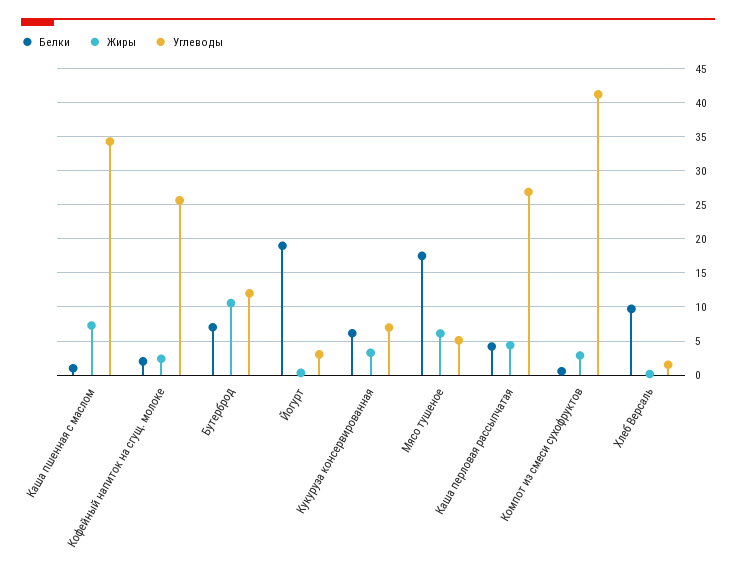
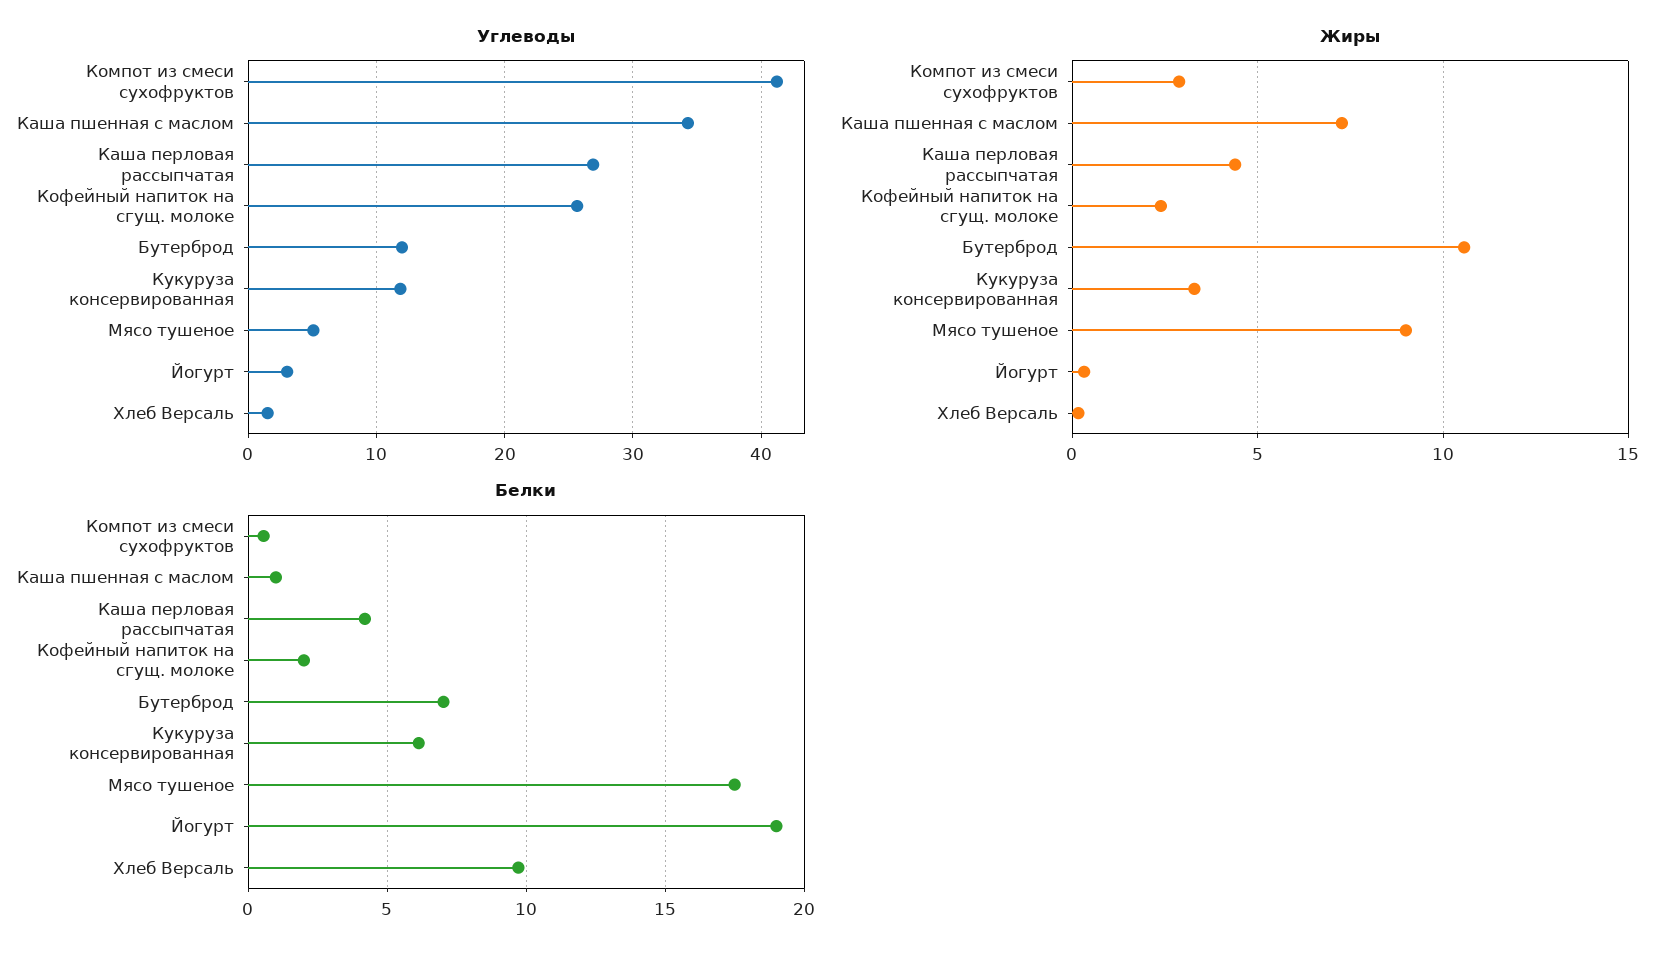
  {
    "Белки": {
      "Каша пшенная с маслом": 1,
      "Кофейный напиток на сгущ. молоке": 2,
      "Бутерброд": 7,
      "Йогурт": 19,
      "Кукуруза консервированная": 6,
      "Мясо тушеное": 17.5,
      "Каша перловая рассыпчатая": 4,
      "Компот из смеси сухофруктов": 0.5,
      "Хлеб Версаль": 9.5
    },
    "Жиры": {
      "Каша пшенная с маслом": 7.5,
      "Кофейный напиток на сгущ. молоке": 2.5,
      "Бутерброд": 10.5,
      "Йогурт": 0.5,
      "Кукуруза консервированная": 3.5,
-     "Мясо тушеное": 6,
+     "Мясо тушеное": 9,
      "Каша перловая рассыпчатая": 4.5,
      "Компот из смеси сухофруктов": 3,
      "Хлеб Версаль": 0
    },
    "Углеводы": {
      "Каша пшенная с маслом": 34,
      "Кофейный напиток на сгущ. молоке": 26,
      "Бутерброд": 12,
      "Йогурт": 3,
-     "Кукуруза консервированная": 7,
+     "Кукуруза консервированная": 12,
      "Мясо тушеное": 5,
      "Каша перловая рассыпчатая": 27,
      "Компот из смеси сухофруктов": 41,
      "Хлеб Версаль": 2
    }
  }

